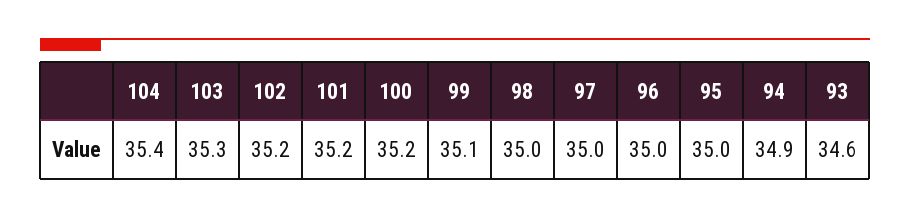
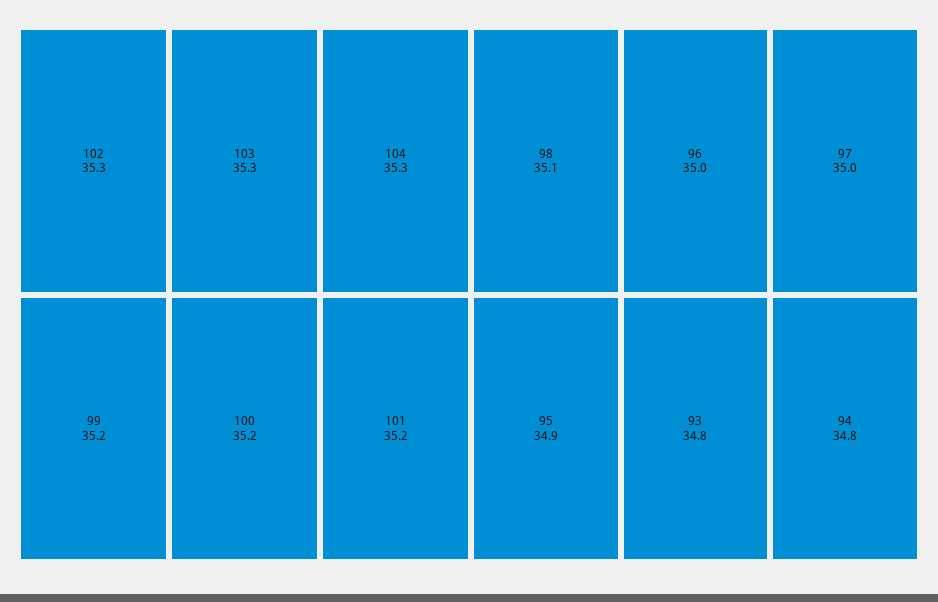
  {
-   "104": 35.4,
+   "104": 35.3,
    "103": 35.3,
-   "102": 35.2,
+   "102": 35.3,
    "101": 35.2,
    "100": 35.2,
-   "99": 35.1,
+   "99": 35.2,
-   "98": 35,
+   "98": 35.1,
    "97": 35,
    "96": 35,
-   "95": 35,
+   "95": 34.9,
-   "94": 34.9,
+   "94": 34.8,
-   "93": 34.6
+   "93": 34.8
  }

